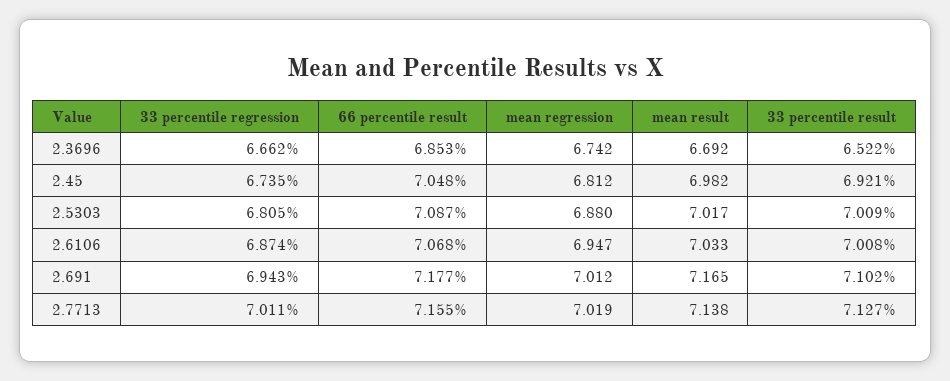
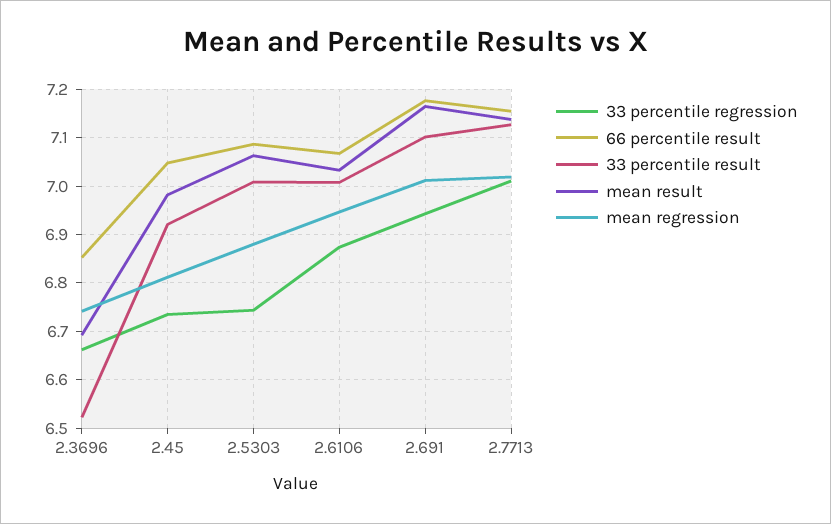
  {
    "33 percentile regression": {
      "2.3696": 6.662,
      "2.45": 6.735,
-     "2.5303": 6.805,
+     "2.5303": 6.74,
      "2.6106": 6.874,
      "2.691": 6.943,
      "2.7713": 7.011
    },
    "66 percentile result": {
      "2.3696": 6.853,
      "2.45": 7.048,
      "2.5303": 7.087,
      "2.6106": 7.068,
      "2.691": 7.177,
      "2.7713": 7.155
    },
    "mean regression": {
      "2.3696": 6.742,
      "2.45": 6.812,
      "2.5303": 6.88,
      "2.6106": 6.947,
      "2.691": 7.012,
      "2.7713": 7.019
    },
    "mean result": {
      "2.3696": 6.692,
      "2.45": 6.982,
-     "2.5303": 7.017,
+     "2.5303": 7.06,
      "2.6106": 7.033,
      "2.691": 7.165,
      "2.7713": 7.138
    },
    "33 percentile result": {
      "2.3696": 6.522,
      "2.45": 6.921,
      "2.5303": 7.009,
      "2.6106": 7.008,
      "2.691": 7.102,
      "2.7713": 7.127
    }
  }

